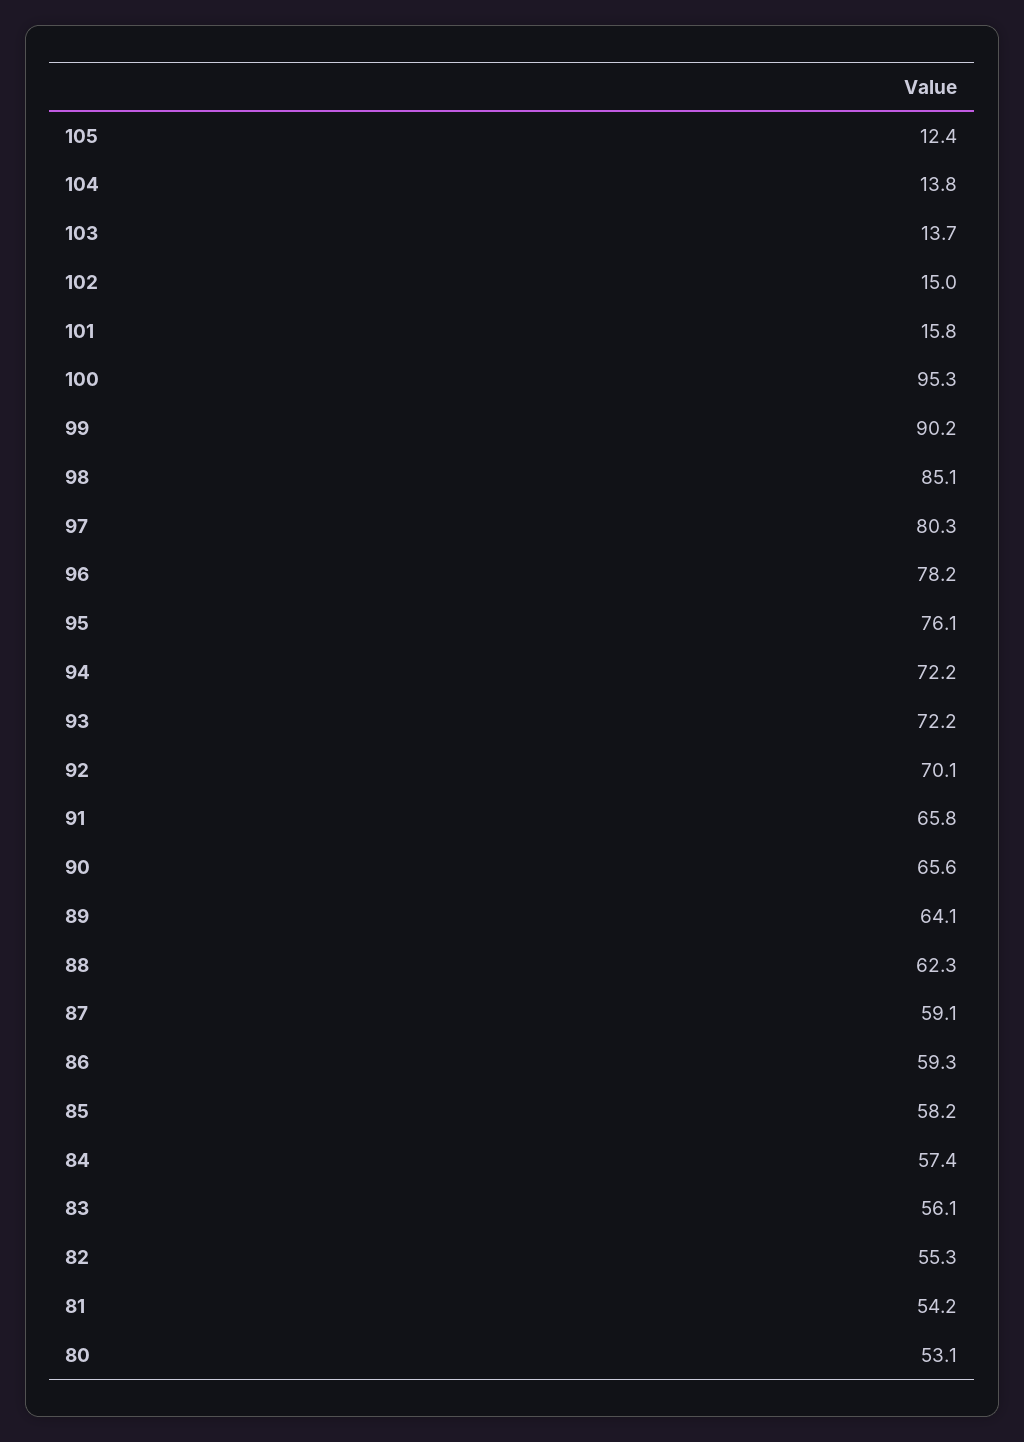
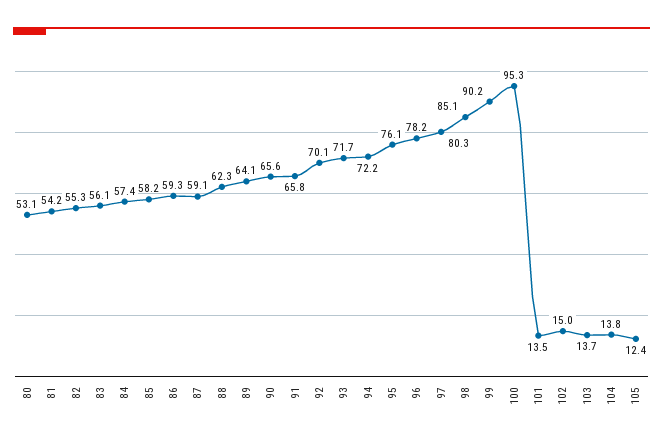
  {
    "105": 12.4,
    "104": 13.8,
    "103": 13.7,
    "102": 15,
-   "101": 15.8,
+   "101": 13.5,
    "100": 95.3,
    "99": 90.2,
    "98": 85.1,
    "97": 80.3,
    "96": 78.2,
    "95": 76.1,
    "94": 72.2,
-   "93": 72.2,
+   "93": 71.7,
    "92": 70.1,
    "91": 65.8,
    "90": 65.6,
    "89": 64.1,
    "88": 62.3,
    "87": 59.1,
    "86": 59.3,
    "85": 58.2,
    "84": 57.4,
    "83": 56.1,
    "82": 55.3,
    "81": 54.2,
    "80": 53.1
  }

